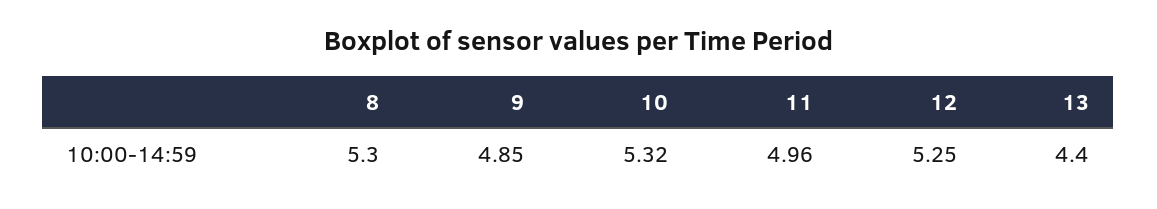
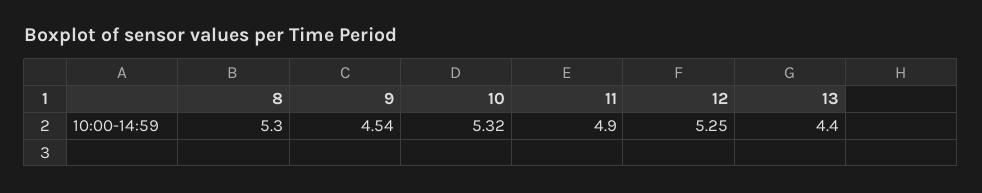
  {
    "8": 5.3,
-   "9": 4.85,
+   "9": 4.54,
    "10": 5.32,
-   "11": 4.96,
+   "11": 4.9,
    "12": 5.25,
    "13": 4.4
  }

